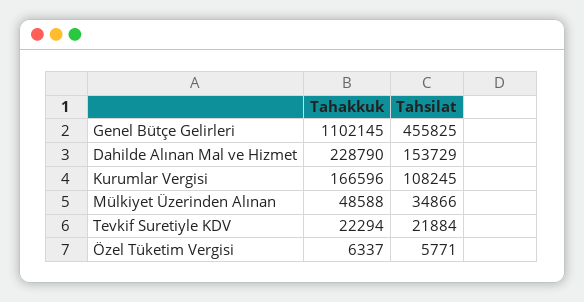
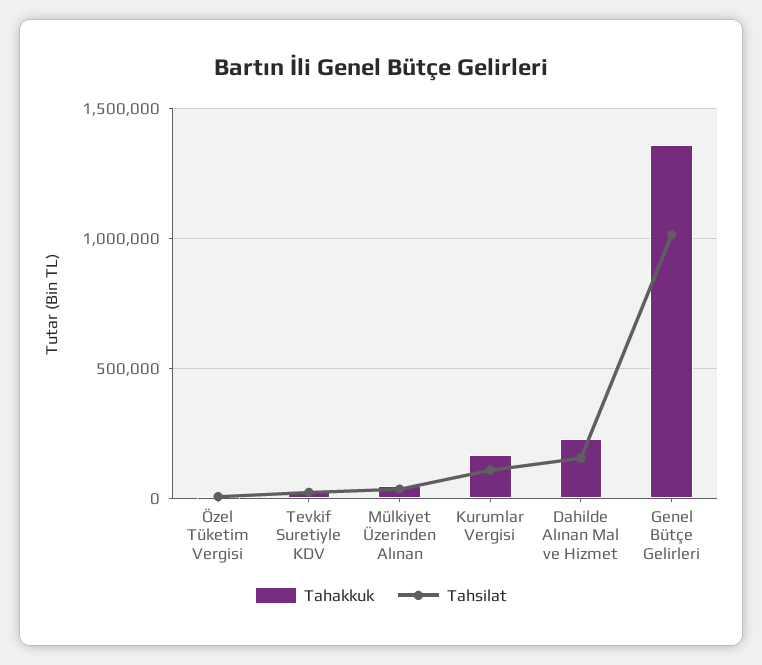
  {
    "Tahakkuk": {
-     "Genel Bütçe Gelirleri": 1102145,
+     "Genel Bütçe Gelirleri": 1350000,
      "Dahilde Alınan Mal ve Hizmet": 228790,
      "Kurumlar Vergisi": 166596,
      "Mülkiyet Üzerinden Alınan": 48588,
      "Tevkif Suretiyle KDV": 22294,
      "Özel Tüketim Vergisi": 6337
    },
    "Tahsilat": {
-     "Genel Bütçe Gelirleri": 455825,
+     "Genel Bütçe Gelirleri": 1000000,
      "Dahilde Alınan Mal ve Hizmet": 153729,
      "Kurumlar Vergisi": 108245,
      "Mülkiyet Üzerinden Alınan": 34866,
      "Tevkif Suretiyle KDV": 21884,
      "Özel Tüketim Vergisi": 5771
    }
  }

